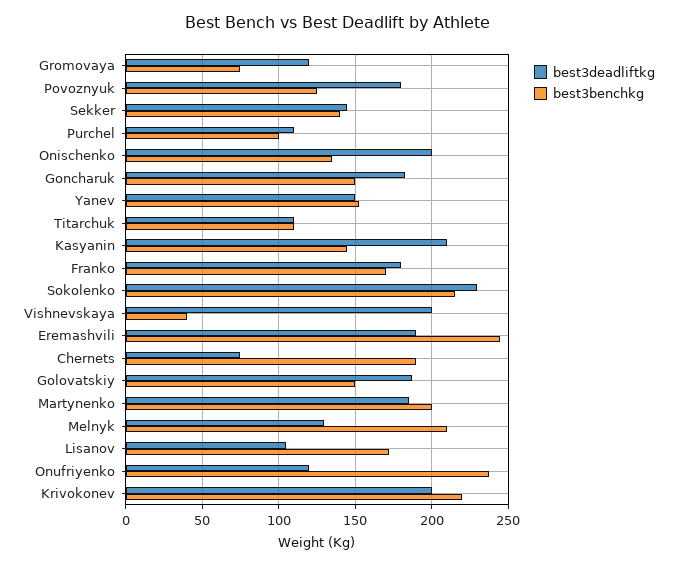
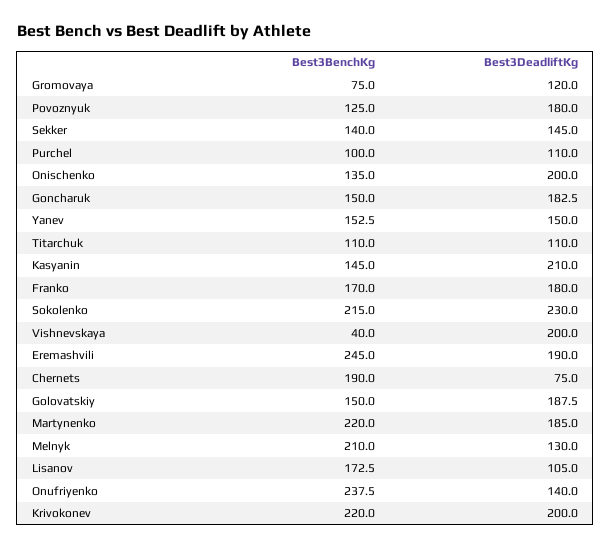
  {
    "best3deadliftkg": {
      "Gromovaya": 120,
      "Povoznyuk": 180,
      "Sekker": 145,
      "Purchel": 110,
      "Onischenko": 200,
      "Goncharuk": 182.5,
      "Yanev": 150,
      "Titarchuk": 110,
      "Kasyanin": 210,
      "Franko": 180,
      "Sokolenko": 230,
      "Vishnevskaya": 200,
      "Eremashvili": 190,
      "Chernets": 75,
      "Golovatskiy": 187.5,
      "Martynenko": 185,
      "Melnyk": 130,
      "Lisanov": 105,
-     "Onufriyenko": 120,
+     "Onufriyenko": 140,
      "Krivokonev": 200
    },
    "best3benchkg": {
      "Gromovaya": 75,
      "Povoznyuk": 125,
      "Sekker": 140,
      "Purchel": 100,
      "Onischenko": 135,
      "Goncharuk": 150,
      "Yanev": 152.5,
      "Titarchuk": 110,
      "Kasyanin": 145,
      "Franko": 170,
      "Sokolenko": 215,
      "Vishnevskaya": 40,
      "Eremashvili": 245,
      "Chernets": 190,
      "Golovatskiy": 150,
-     "Martynenko": 200,
+     "Martynenko": 220,
      "Melnyk": 210,
      "Lisanov": 172.5,
      "Onufriyenko": 237.5,
      "Krivokonev": 220
    }
  }

